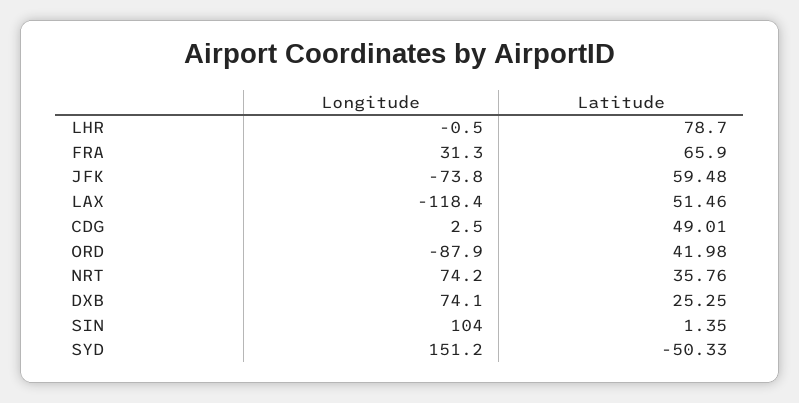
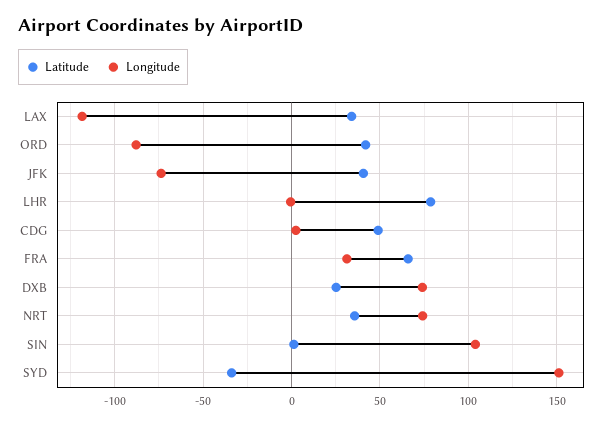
  {
    "Longitude": {
      "LHR": -0.5,
      "FRA": 31.3,
      "JFK": -73.8,
      "LAX": -118.4,
      "CDG": 2.5,
      "ORD": -87.9,
      "NRT": 74.2,
      "DXB": 74.1,
      "SIN": 104,
      "SYD": 151.2
    },
    "Latitude": {
      "LHR": 78.7,
      "FRA": 65.9,
-     "JFK": 59.48,
+     "JFK": 40,
-     "LAX": 51.46,
+     "LAX": 35,
      "CDG": 49.01,
      "ORD": 41.98,
      "NRT": 35.76,
      "DXB": 25.25,
      "SIN": 1.35,
-     "SYD": -50.33
+     "SYD": -35
    }
  }

